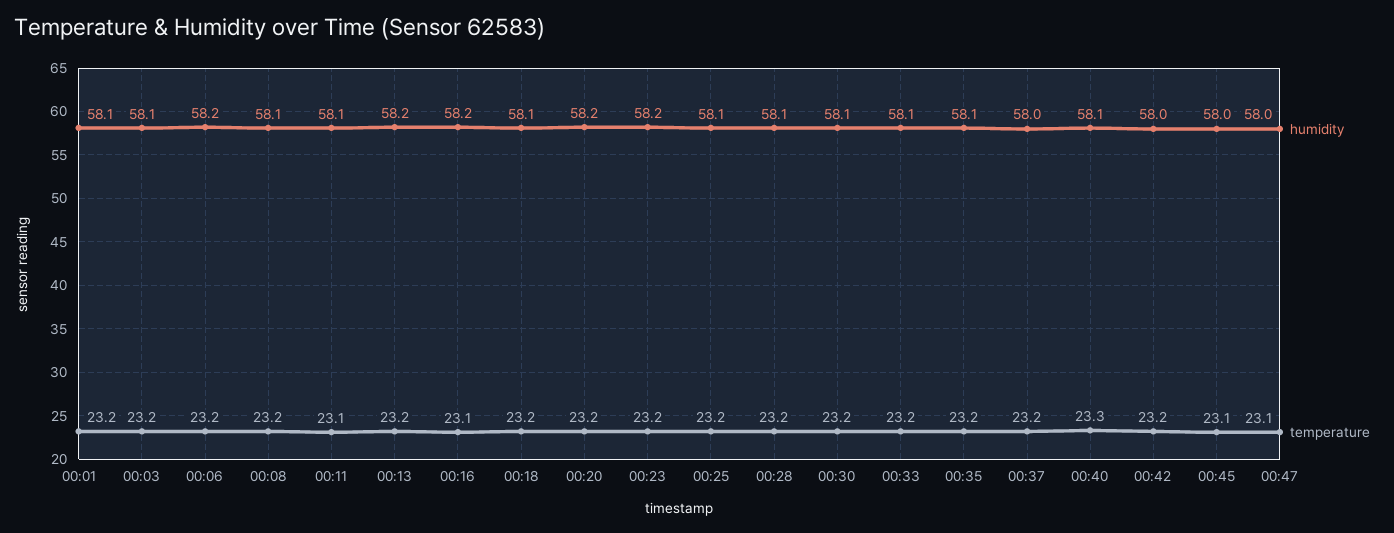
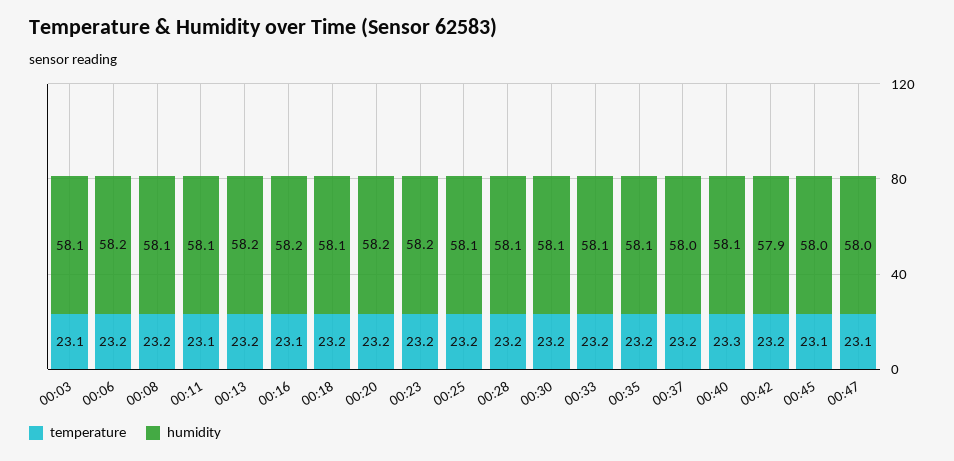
  {
    "humidity": {
-     "00:01": 58.1,
      "00:03": 58.1,
      "00:06": 58.2,
      "00:08": 58.1,
      "00:11": 58.1,
      "00:13": 58.2,
      "00:16": 58.2,
      "00:18": 58.1,
      "00:20": 58.2,
      "00:23": 58.2,
      "00:25": 58.1,
      "00:28": 58.1,
      "00:30": 58.1,
      "00:33": 58.1,
      "00:35": 58.1,
      "00:37": 58,
      "00:40": 58.1,
-     "00:42": 58,
+     "00:42": 57.9,
      "00:45": 58,
      "00:47": 58
    },
    "temperature": {
-     "00:01": 23.2,
-     "00:03": 23.2,
+     "00:03": 23.1,
      "00:06": 23.2,
      "00:08": 23.2,
      "00:11": 23.1,
      "00:13": 23.2,
      "00:16": 23.1,
      "00:18": 23.2,
      "00:20": 23.2,
      "00:23": 23.2,
      "00:25": 23.2,
      "00:28": 23.2,
      "00:30": 23.2,
      "00:33": 23.2,
      "00:35": 23.2,
      "00:37": 23.2,
      "00:40": 23.3,
      "00:42": 23.2,
      "00:45": 23.1,
      "00:47": 23.1
    }
  }

